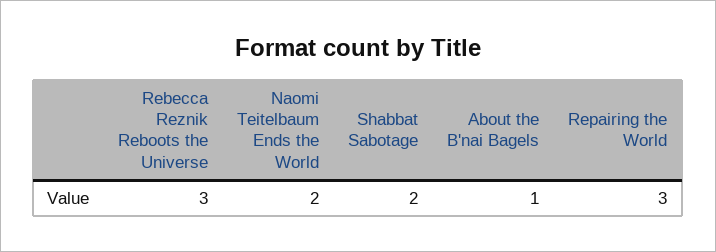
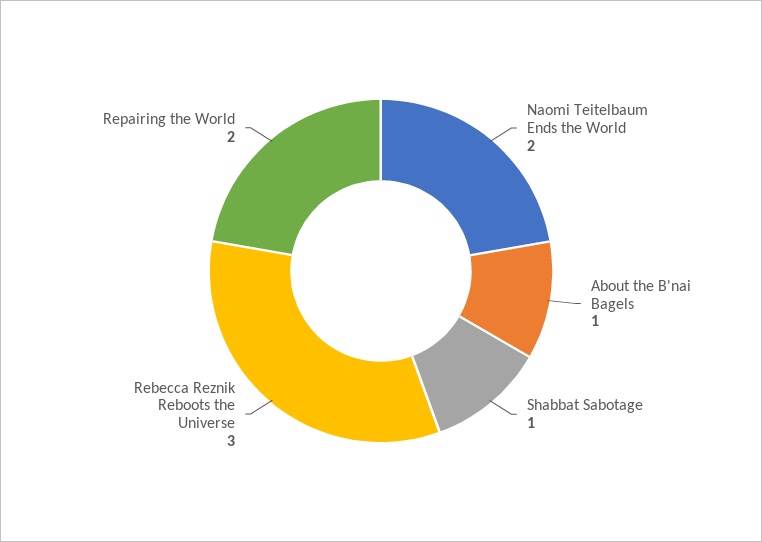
  {
    "Rebecca Reznik Reboots the Universe": 3,
    "Naomi Teitelbaum Ends the World": 2,
-   "Shabbat Sabotage": 2,
+   "Shabbat Sabotage": 1,
    "About the B'nai Bagels": 1,
-   "Repairing the World": 3
+   "Repairing the World": 2
  }

